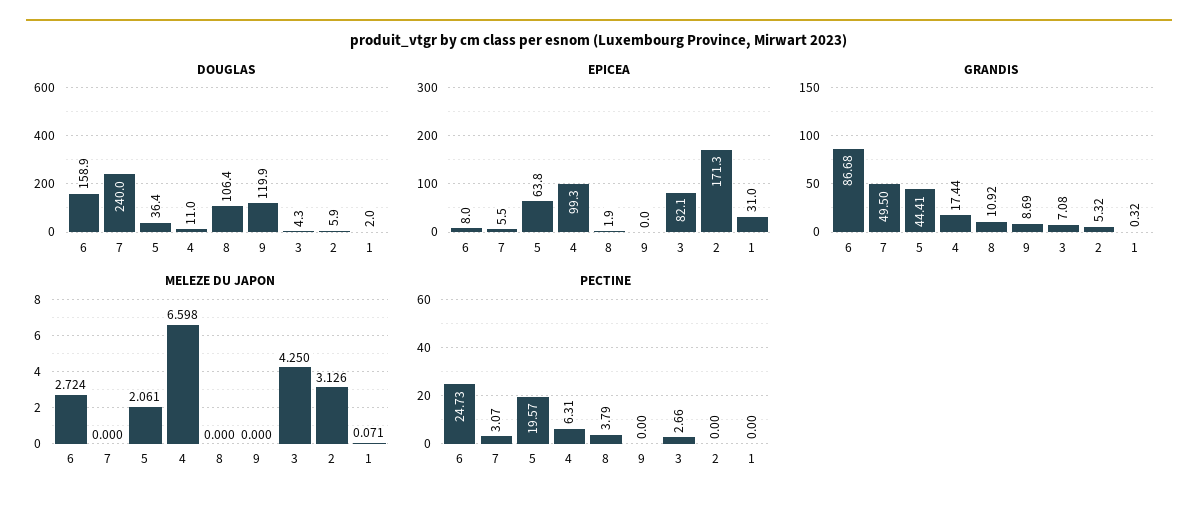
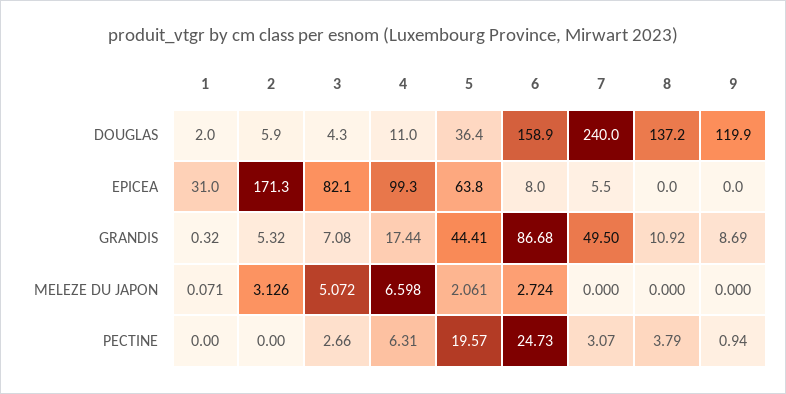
  {
    "DOUGLAS": {
      "6": 158.9,
      "7": 240,
      "5": 36.4,
      "4": 11,
-     "8": 106.4,
+     "8": 137.2,
      "9": 119.9,
      "3": 4.3,
      "2": 5.9,
      "1": 2
    },
    "EPICEA": {
      "6": 8,
      "7": 5.5,
      "5": 63.8,
      "4": 99.3,
-     "8": 1.9,
+     "8": 0,
      "9": 0,
      "3": 82.1,
      "2": 171.3,
      "1": 31
    },
    "GRANDIS": {
      "6": 86.68,
      "7": 49.5,
      "5": 44.41,
      "4": 17.44,
      "8": 10.92,
      "9": 8.69,
      "3": 7.08,
      "2": 5.32,
      "1": 0.32
    },
    "MELEZE DU JAPON": {
      "6": 2.724,
      "7": 0,
      "5": 2.061,
      "4": 6.598,
      "8": 0,
      "9": 0,
-     "3": 4.25,
+     "3": 5.072,
      "2": 3.126,
      "1": 0.071
    },
    "PECTINE": {
      "6": 24.73,
      "7": 3.07,
      "5": 19.57,
      "4": 6.31,
      "8": 3.79,
-     "9": 0,
+     "9": 0.94,
      "3": 2.66,
      "2": 0,
      "1": 0
    }
  }

